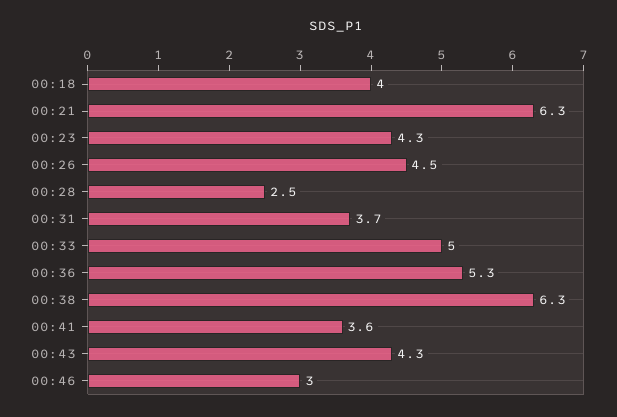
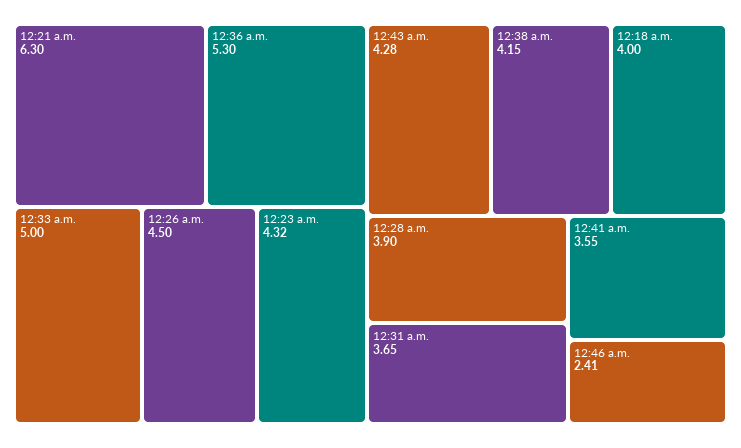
  {
    "00:18": 4,
    "00:21": 6.3,
    "00:23": 4.32,
    "00:26": 4.5,
-   "00:28": 2.5,
+   "00:28": 3.9,
    "00:31": 3.65,
    "00:33": 5,
    "00:36": 5.3,
-   "00:38": 6.3,
+   "00:38": 4.15,
    "00:41": 3.55,
    "00:43": 4.28,
-   "00:46": 3
+   "00:46": 2.41
  }

